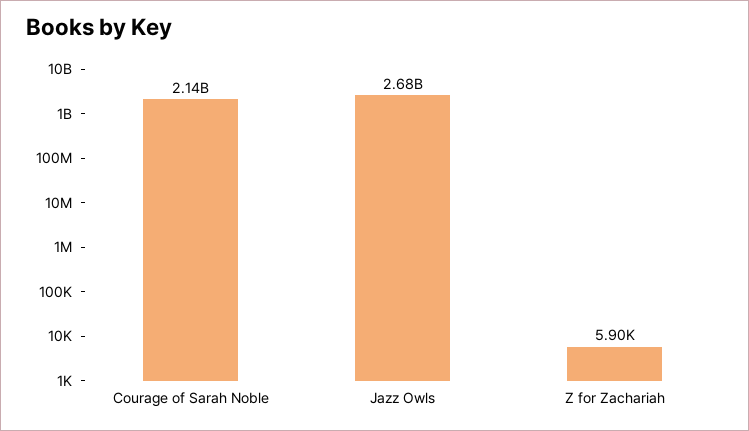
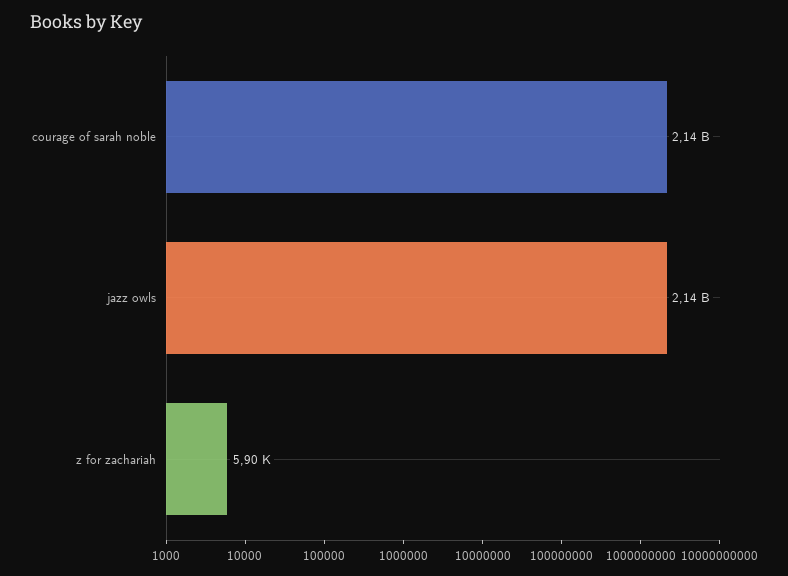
  {
    "Courage of Sarah Noble": 2140000000,
-   "Jazz Owls": 2680000000,
+   "Jazz Owls": 2140000000,
    "Z for Zachariah": 5900
  }

